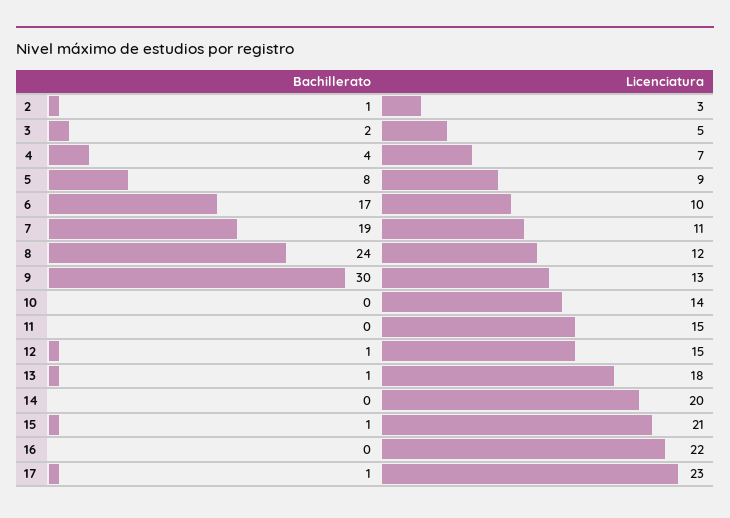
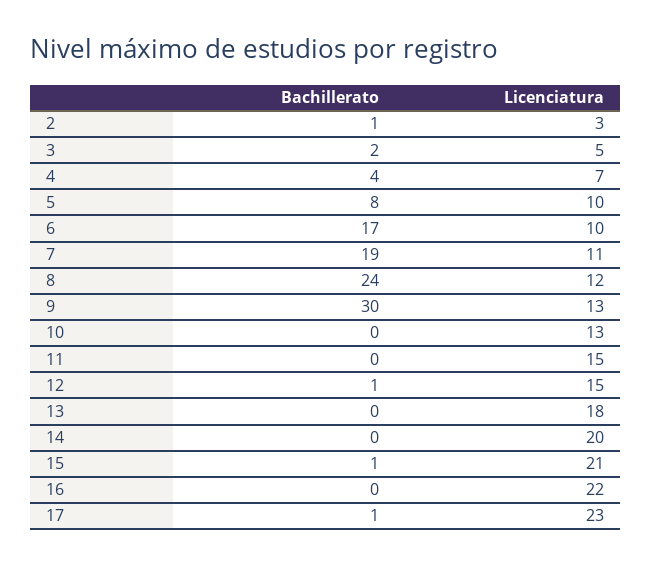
  {
    "Bachillerato": {
      "2": 1,
      "3": 2,
      "4": 4,
      "5": 8,
      "6": 17,
      "7": 19,
      "8": 24,
      "9": 30,
      "10": 0,
      "11": 0,
      "12": 1,
-     "13": 1,
+     "13": 0,
      "14": 0,
      "15": 1,
      "16": 0,
      "17": 1
    },
    "Licenciatura": {
      "2": 3,
      "3": 5,
      "4": 7,
-     "5": 9,
+     "5": 10,
      "6": 10,
      "7": 11,
      "8": 12,
      "9": 13,
-     "10": 14,
+     "10": 13,
      "11": 15,
      "12": 15,
      "13": 18,
      "14": 20,
      "15": 21,
      "16": 22,
      "17": 23
    }
  }

